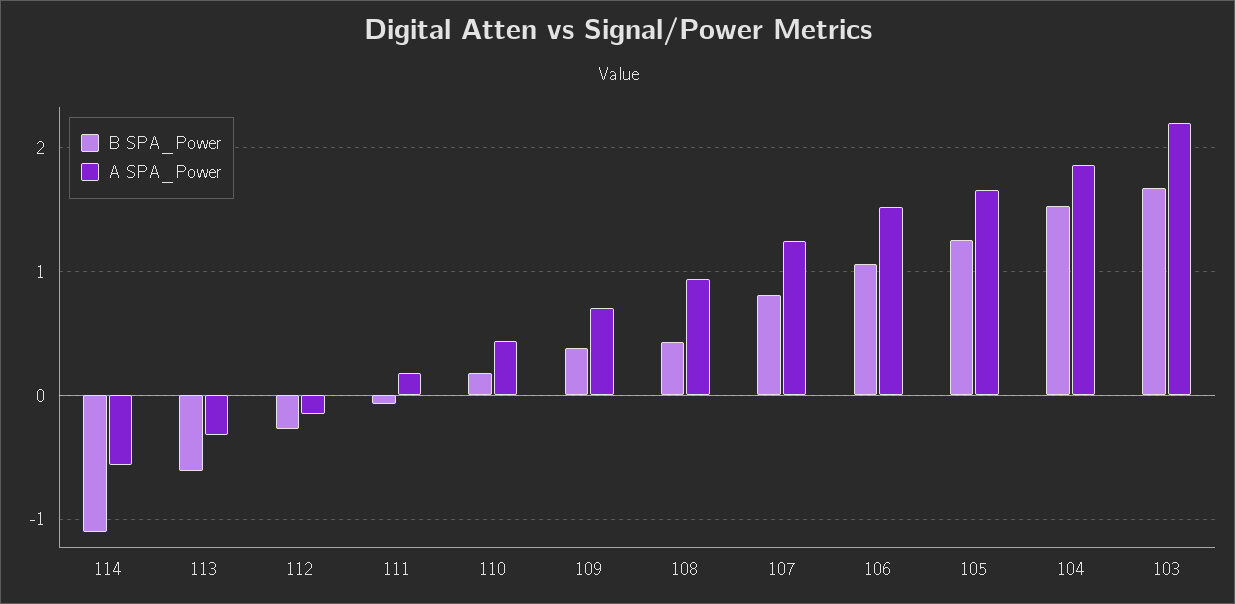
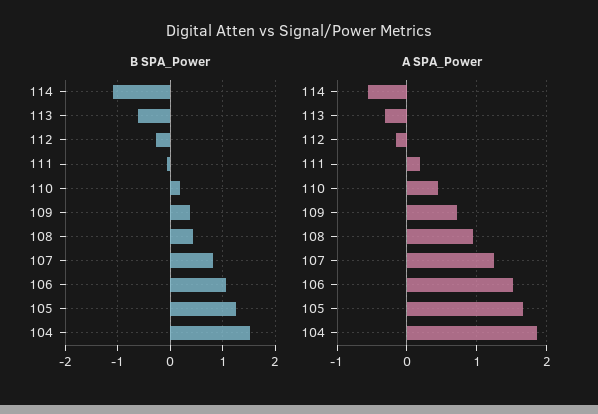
  {
    "B SPA_Power": {
      "114": -1.1,
      "113": -0.6,
      "112": -0.3,
      "111": -0.1,
      "110": 0.2,
      "109": 0.4,
      "108": 0.4,
      "107": 0.8,
      "106": 1.1,
      "105": 1.3,
-     "104": 1.5,
+     "104": 1.5
-     "103": 1.7
    },
    "A SPA_Power": {
      "114": -0.6,
      "113": -0.3,
      "112": -0.2,
      "111": 0.2,
      "110": 0.4,
      "109": 0.7,
      "108": 0.9,
      "107": 1.3,
      "106": 1.5,
      "105": 1.7,
-     "104": 1.9,
+     "104": 1.9
-     "103": 2.2
    }
  }

